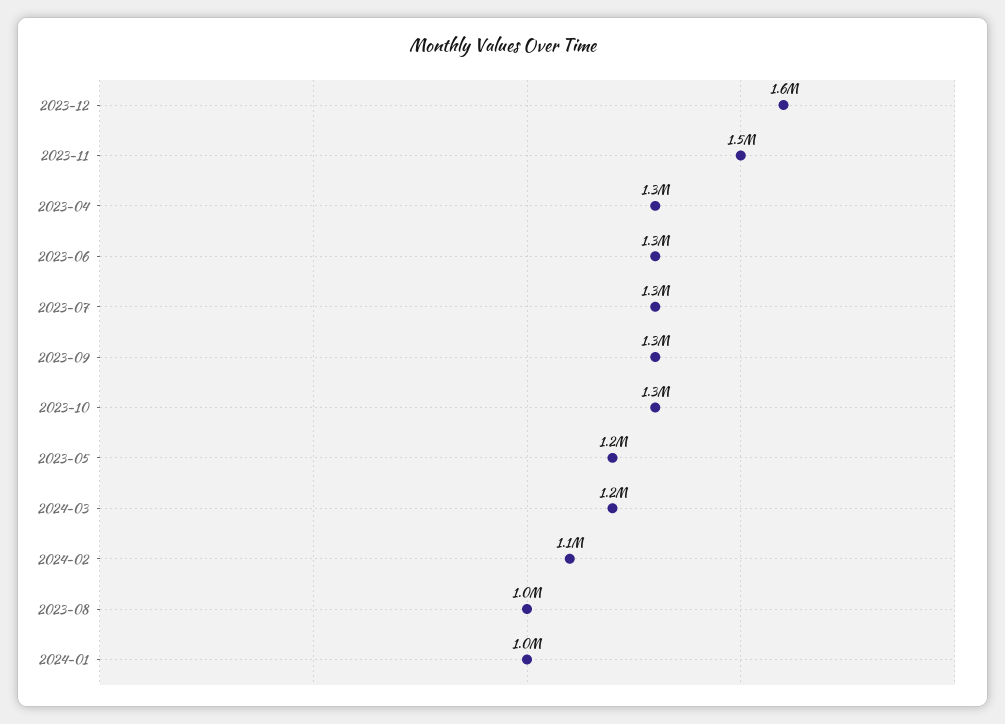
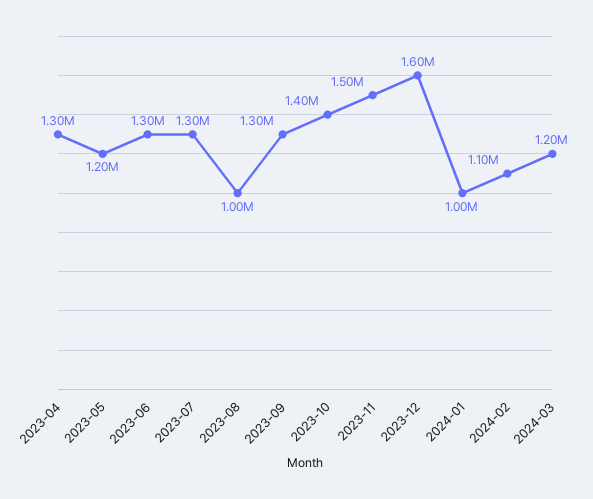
  {
    "2023-12": 1600000,
    "2023-11": 1500000,
    "2023-04": 1300000,
    "2023-06": 1300000,
    "2023-07": 1300000,
    "2023-09": 1300000,
-   "2023-10": 1300000,
+   "2023-10": 1400000,
    "2023-05": 1200000,
    "2024-03": 1200000,
    "2024-02": 1100000,
    "2023-08": 1000000,
    "2024-01": 1000000
  }

